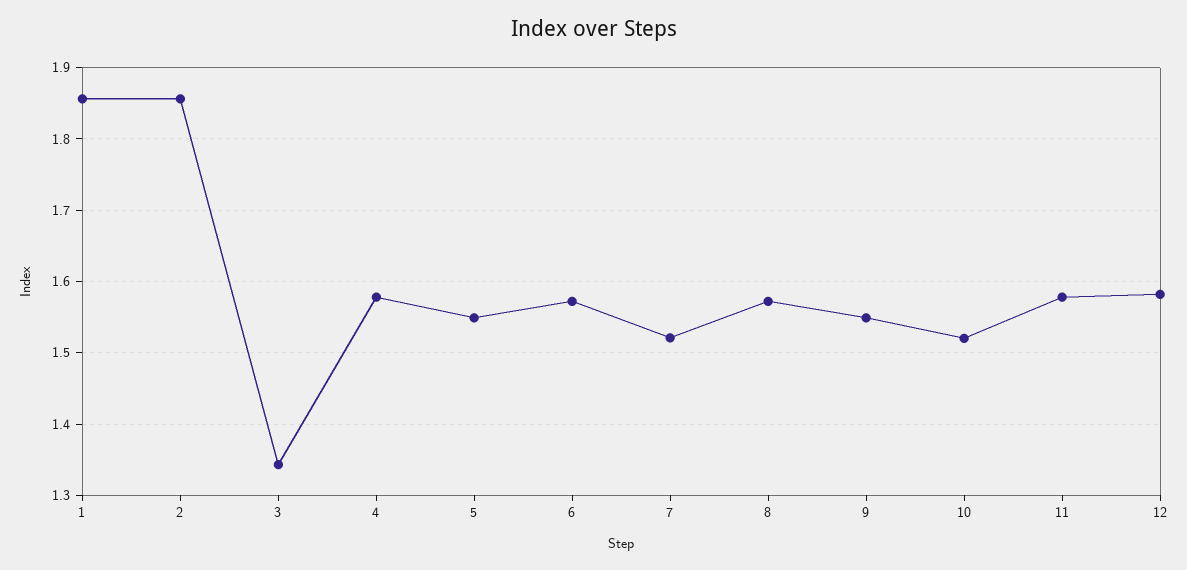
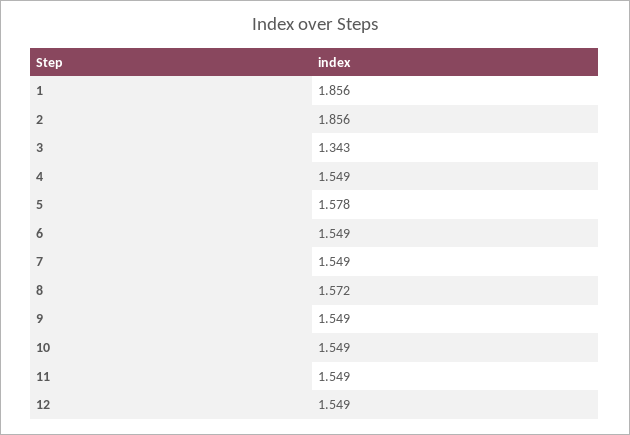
  {
    "1": 1.856,
    "2": 1.856,
    "3": 1.343,
-   "4": 1.58,
+   "4": 1.549,
-   "5": 1.55,
+   "5": 1.578,
-   "6": 1.57,
+   "6": 1.549,
-   "7": 1.52,
+   "7": 1.549,
    "8": 1.572,
    "9": 1.549,
-   "10": 1.52,
+   "10": 1.549,
-   "11": 1.58,
+   "11": 1.549,
-   "12": 1.58
+   "12": 1.549
  }

